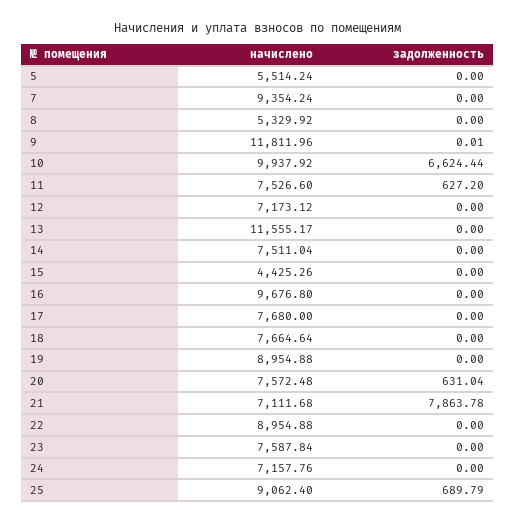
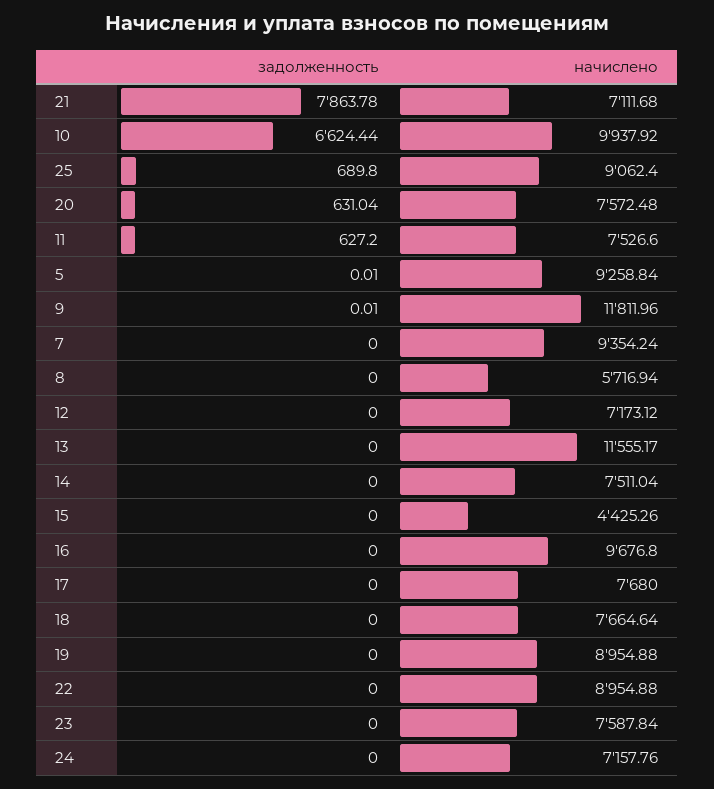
  {
    "начислено": {
-     "5": 5514.24,
+     "5": 9258.84,
      "7": 9354.24,
-     "8": 5329.92,
+     "8": 5716.94,
      "9": 11811.96,
      "10": 9937.92,
      "11": 7526.6,
      "12": 7173.12,
      "13": 11555.17,
      "14": 7511.04,
      "15": 4425.26,
      "16": 9676.8,
      "17": 7680,
      "18": 7664.64,
      "19": 8954.88,
      "20": 7572.48,
      "21": 7111.68,
      "22": 8954.88,
      "23": 7587.84,
      "24": 7157.76,
      "25": 9062.4
    },
    "задолженность": {
-     "5": 0,
+     "5": 0.01,
      "7": 0,
      "8": 0,
      "9": 0.01,
      "10": 6624.44,
      "11": 627.2,
      "12": 0,
      "13": 0,
      "14": 0,
      "15": 0,
      "16": 0,
      "17": 0,
      "18": 0,
      "19": 0,
      "20": 631.04,
      "21": 7863.78,
      "22": 0,
      "23": 0,
      "24": 0,
-     "25": 689.79
+     "25": 689.8
    }
  }

